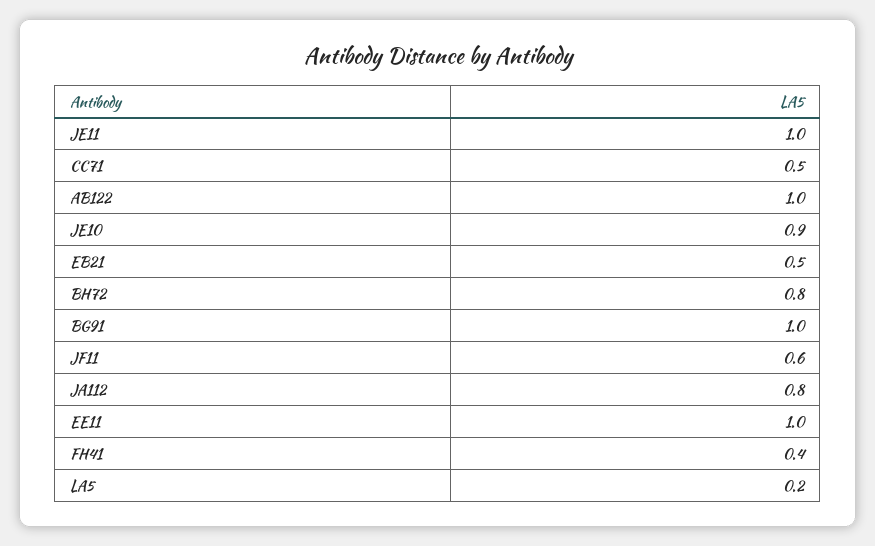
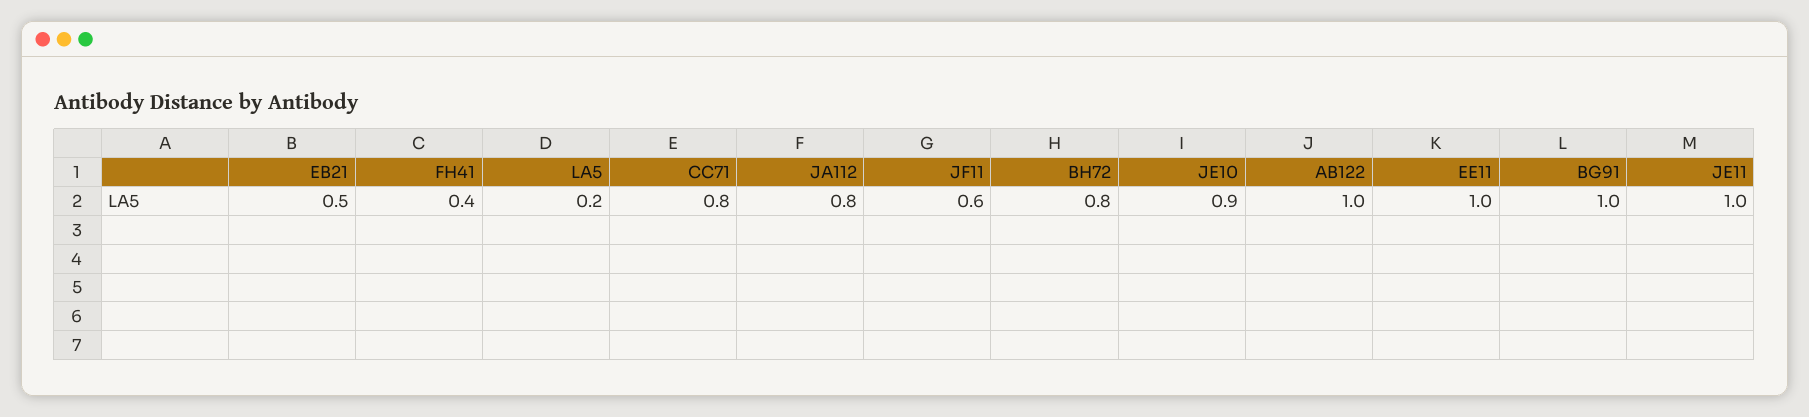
  {
    "JE11": 1,
-   "CC71": 0.5,
+   "CC71": 0.8,
    "AB122": 1,
    "JE10": 0.9,
    "EB21": 0.5,
    "BH72": 0.8,
    "BG91": 1,
    "JF11": 0.6,
    "JA112": 0.8,
    "EE11": 1,
    "FH41": 0.4,
    "LA5": 0.2
  }

